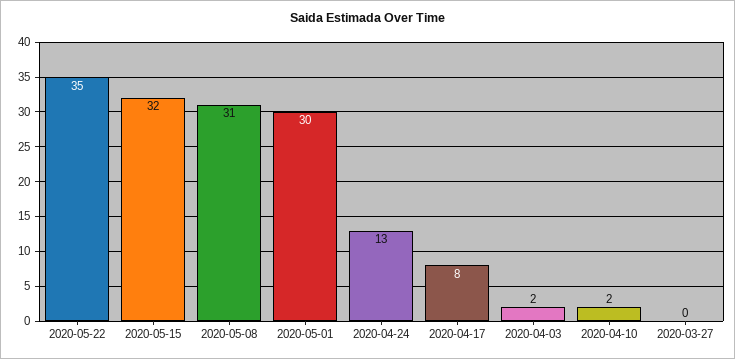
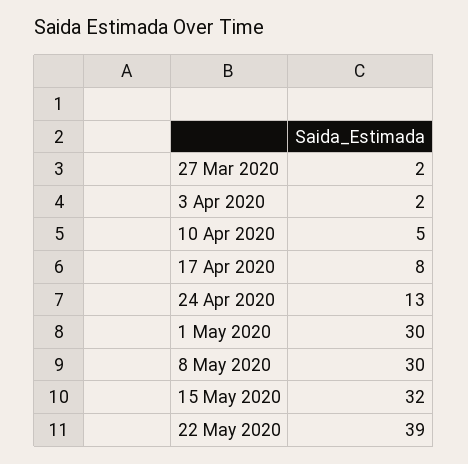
  {
-   "2020-05-22": 35,
+   "2020-05-22": 39,
    "2020-05-15": 32,
-   "2020-05-08": 31,
+   "2020-05-08": 30,
    "2020-05-01": 30,
    "2020-04-24": 13,
    "2020-04-17": 8,
    "2020-04-03": 2,
-   "2020-04-10": 2,
+   "2020-04-10": 5,
-   "2020-03-27": 0
+   "2020-03-27": 2
  }

